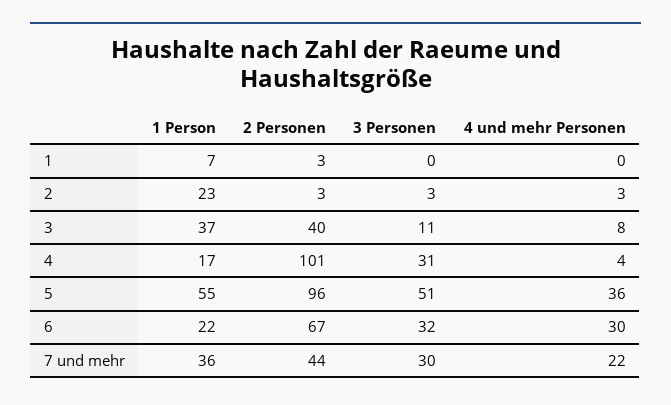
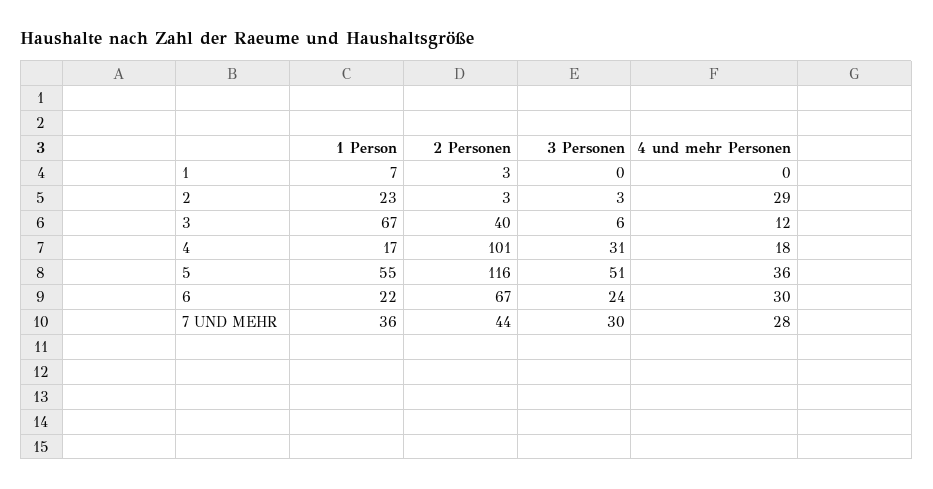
  {
    "1 Person": {
      "1": 7,
      "2": 23,
-     "3": 37,
+     "3": 67,
      "4": 17,
      "5": 55,
      "6": 22,
      "7 und mehr": 36
    },
    "2 Personen": {
      "1": 3,
      "2": 3,
      "3": 40,
      "4": 101,
-     "5": 96,
+     "5": 116,
      "6": 67,
      "7 und mehr": 44
    },
    "3 Personen": {
      "1": 0,
      "2": 3,
-     "3": 11,
+     "3": 6,
      "4": 31,
      "5": 51,
-     "6": 32,
+     "6": 24,
      "7 und mehr": 30
    },
    "4 und mehr Personen": {
      "1": 0,
-     "2": 3,
+     "2": 29,
-     "3": 8,
+     "3": 12,
-     "4": 4,
+     "4": 18,
      "5": 36,
      "6": 30,
-     "7 und mehr": 22
+     "7 und mehr": 28
    }
  }

